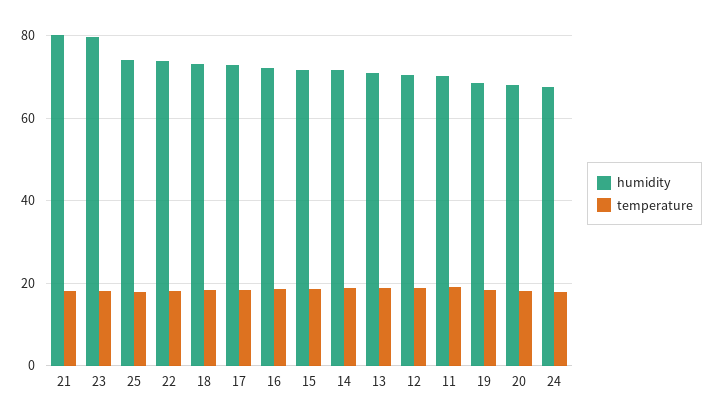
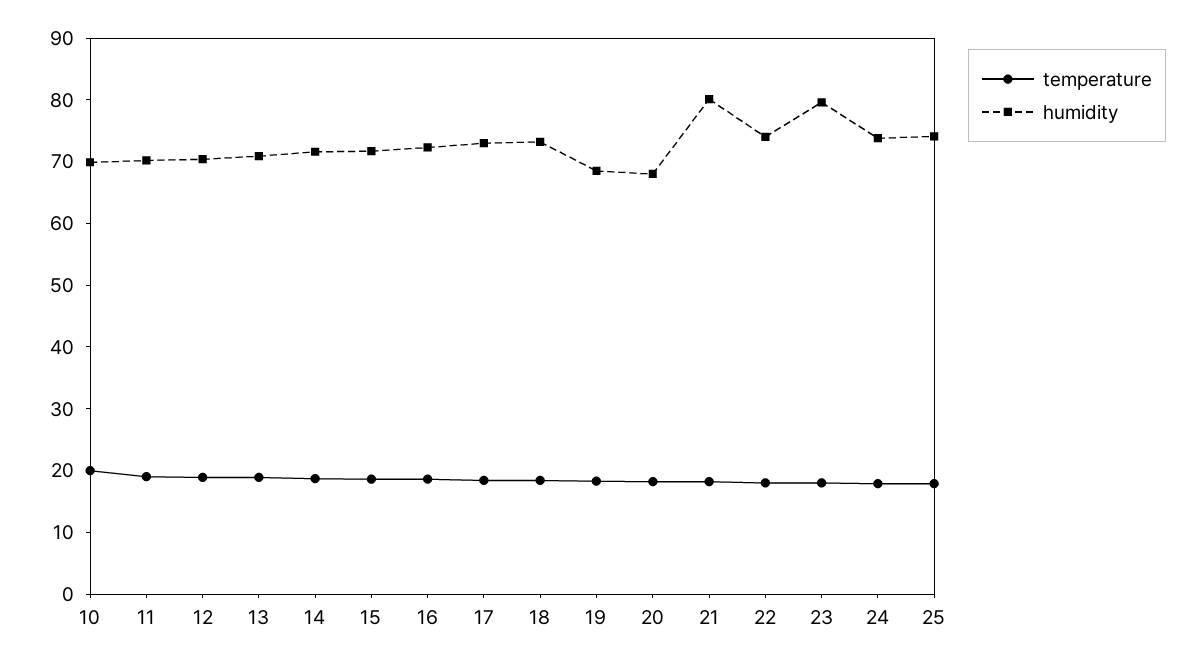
  {
    "humidity": {
      "21": 80,
      "23": 80,
      "25": 74,
      "22": 74,
      "18": 74,
      "17": 74,
      "16": 72,
      "15": 72,
      "14": 72,
      "13": 70,
      "12": 70,
      "11": 70,
      "19": 68,
      "20": 68,
-     "24": 68
+     "24": 74,
+     "10": 70
    },
    "temperature": {
      "21": 18,
      "23": 18,
      "25": 18,
      "22": 18,
      "18": 18,
      "17": 18,
      "16": 18,
      "15": 18,
      "14": 18,
      "13": 18,
      "12": 18,
      "11": 20,
      "19": 18,
      "20": 18,
-     "24": 18
+     "24": 18,
+     "10": 20
    }
  }

